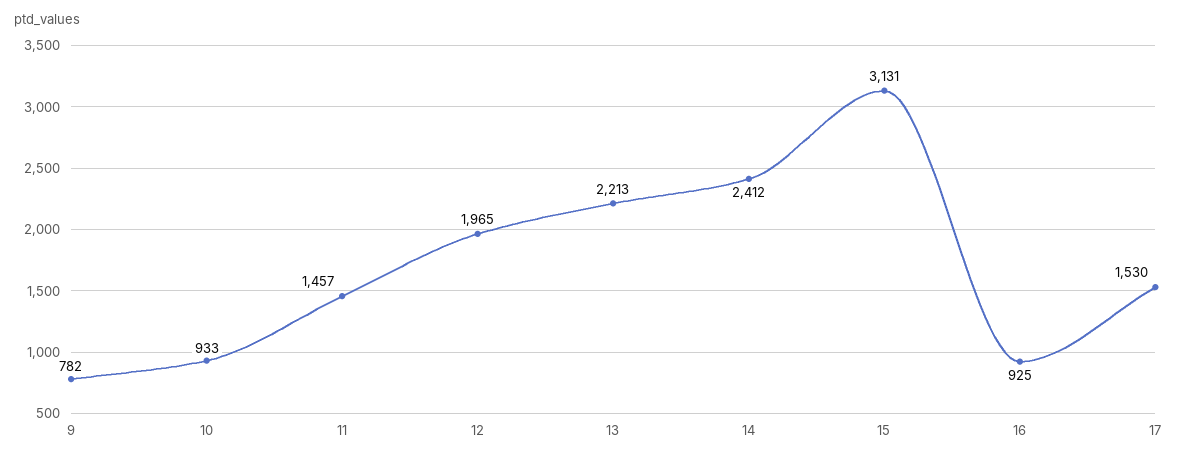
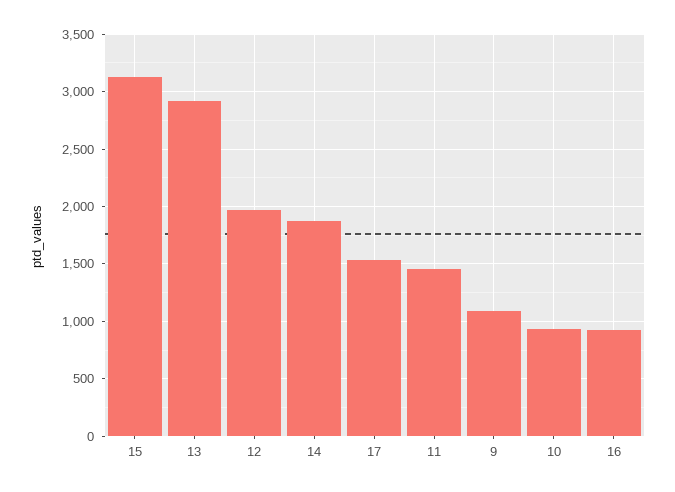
  {
-   "9": 782,
+   "9": 1100,
    "10": 933,
    "11": 1457,
    "12": 1965,
-   "13": 2213,
+   "13": 2900,
-   "14": 2412,
+   "14": 1900,
    "15": 3131,
    "16": 925,
    "17": 1530
  }

